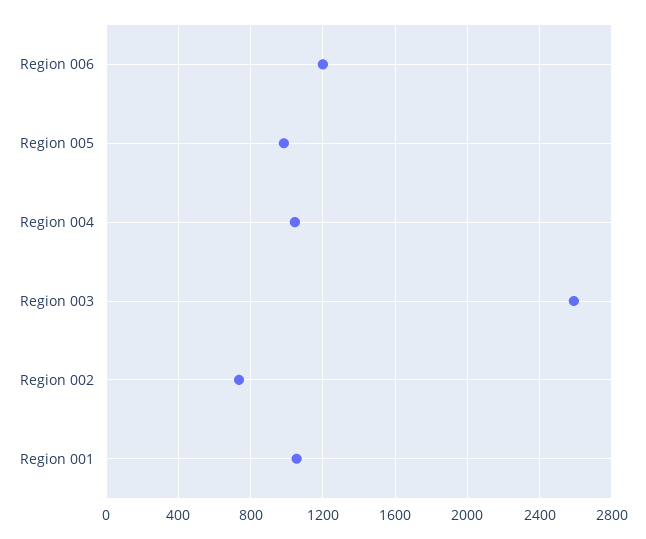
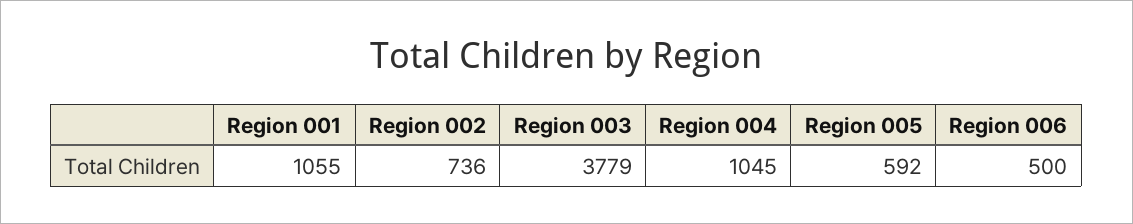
  {
-   "Region 006": 1200,
+   "Region 006": 500,
-   "Region 005": 1000,
+   "Region 005": 592,
    "Region 004": 1045,
-   "Region 003": 2600,
+   "Region 003": 3779,
    "Region 002": 736,
    "Region 001": 1055
  }

